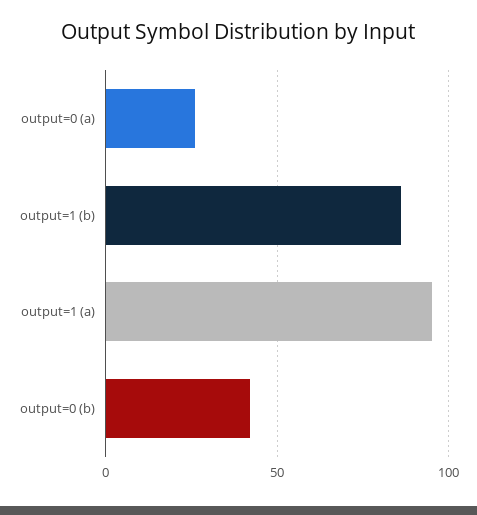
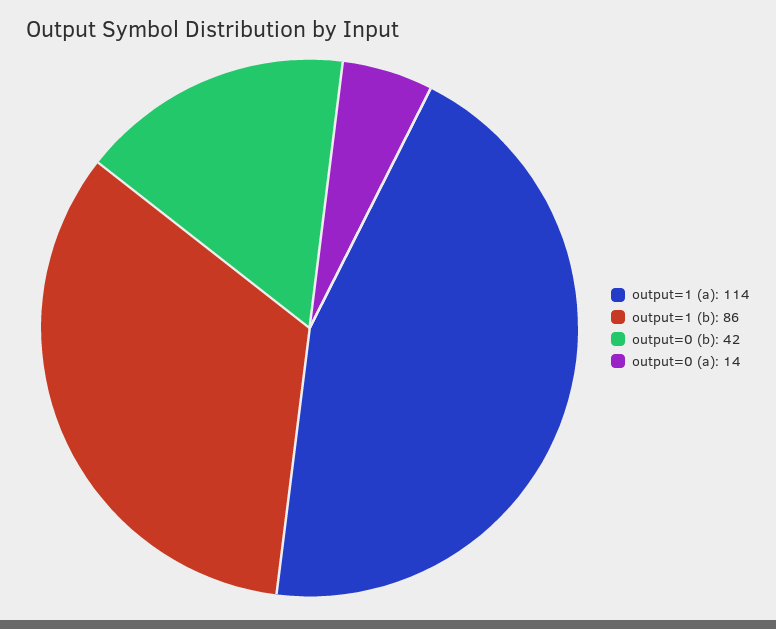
  {
-   "output=0 (a)": 25,
+   "output=0 (a)": 14,
    "output=1 (b)": 86,
-   "output=1 (a)": 95,
+   "output=1 (a)": 114,
    "output=0 (b)": 42
  }

